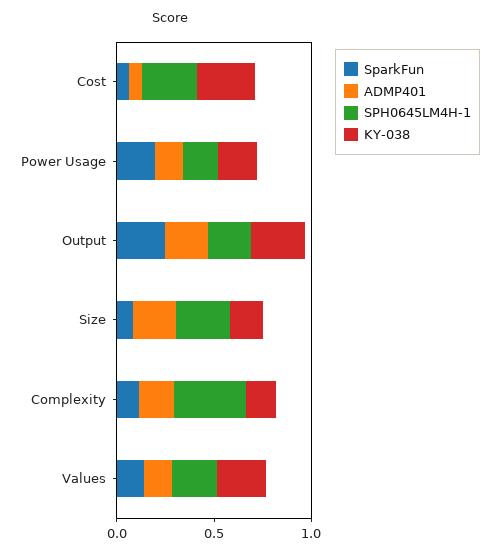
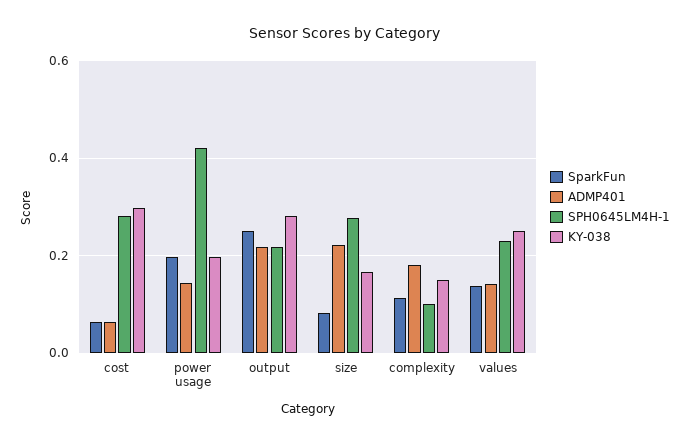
  {
    "SparkFun": {
      "Cost": 0.06,
      "Power Usage": 0.2,
      "Output": 0.26,
      "Size": 0.08,
      "Complexity": 0.12,
      "Values": 0.14
    },
    "ADMP401": {
      "Cost": 0.06,
      "Power Usage": 0.14,
      "Output": 0.22,
      "Size": 0.22,
      "Complexity": 0.18,
      "Values": 0.14
    },
    "SPH0645LM4H-1": {
      "Cost": 0.28,
-     "Power Usage": 0.2,
+     "Power Usage": 0.42,
      "Output": 0.22,
      "Size": 0.28,
-     "Complexity": 0.4,
+     "Complexity": 0.1,
      "Values": 0.24
    },
    "KY-038": {
      "Cost": 0.3,
      "Power Usage": 0.2,
      "Output": 0.28,
      "Size": 0.16,
      "Complexity": 0.16,
      "Values": 0.26
    }
  }

